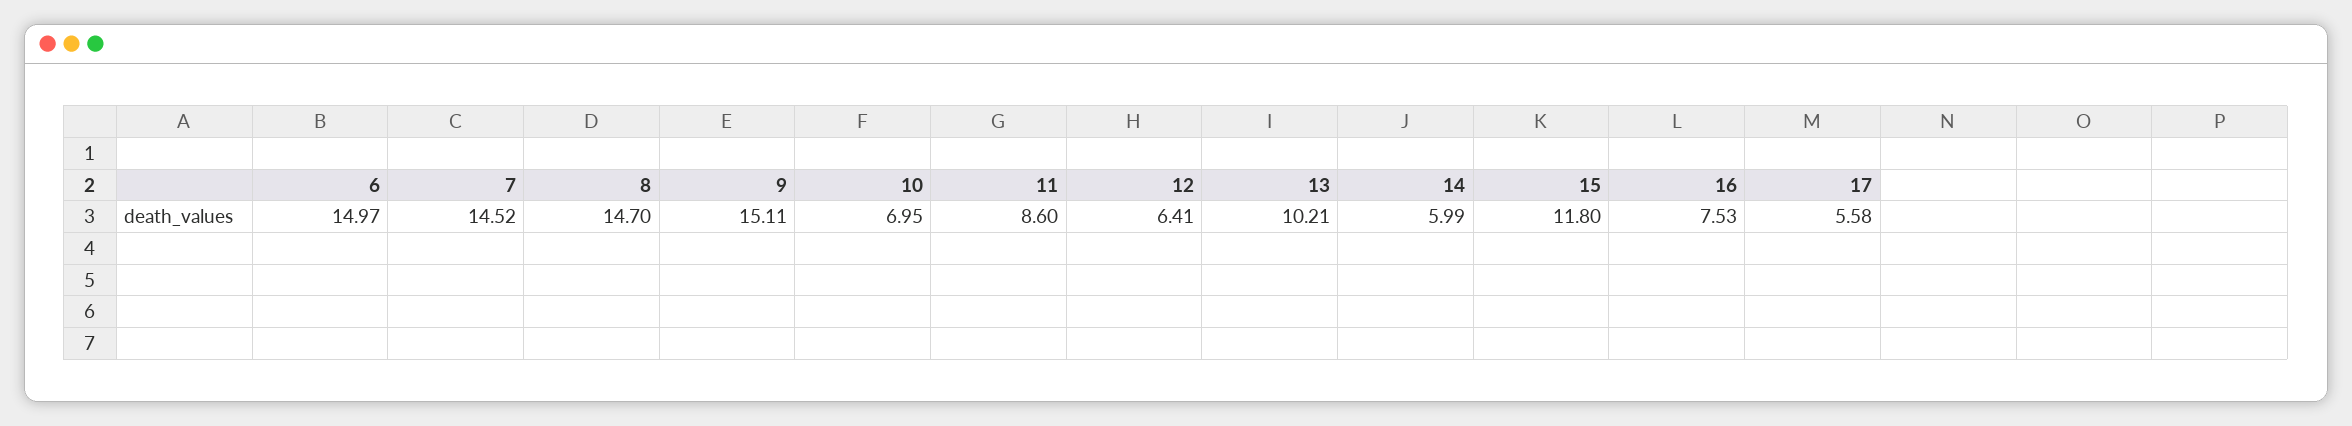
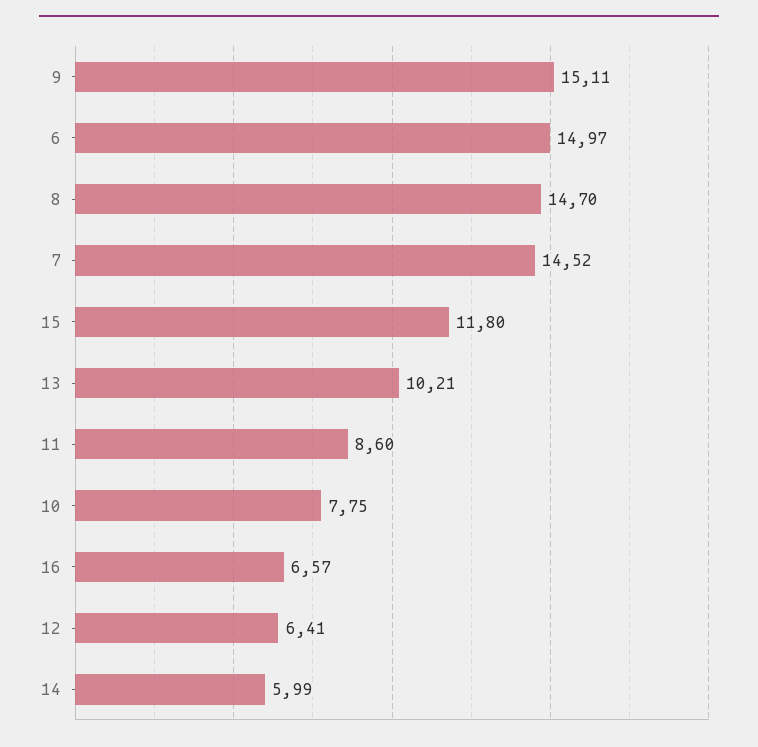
  {
    "6": 14.97,
    "7": 14.52,
    "8": 14.7,
    "9": 15.11,
-   "10": 6.95,
+   "10": 7.75,
    "11": 8.6,
    "12": 6.41,
    "13": 10.21,
    "14": 5.99,
    "15": 11.8,
-   "16": 7.53,
+   "16": 6.57
-   "17": 5.58
  }

